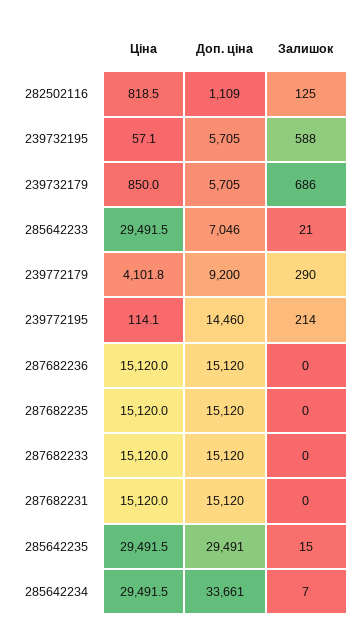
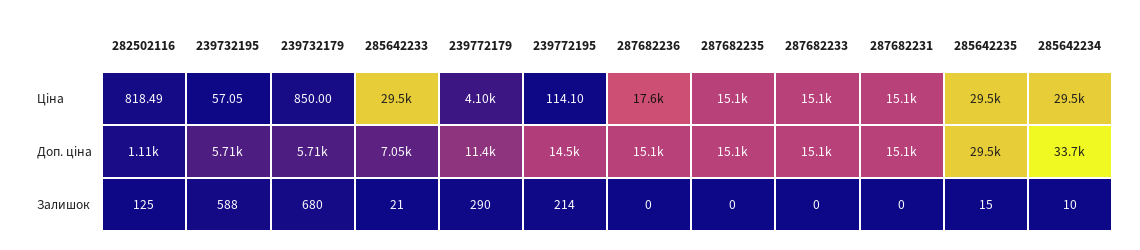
  {
    "Ціна": {
      "282502116": 818.49,
      "239732195": 57.05,
      "239732179": 850,
      "285642233": 29491.5,
      "239772179": 4101.8,
      "239772195": 114.1,
-     "287682236": 15120,
+     "287682236": 17600,
      "287682235": 15120,
      "287682233": 15120,
      "287682231": 15120,
      "285642235": 29491.5,
      "285642234": 29491.5
    },
    "Доп. ціна": {
      "282502116": 1109,
      "239732195": 5705,
      "239732179": 5705,
      "285642233": 7046,
-     "239772179": 9200,
+     "239772179": 11400,
      "239772195": 14460,
      "287682236": 15120,
      "287682235": 15120,
      "287682233": 15120,
      "287682231": 15120,
      "285642235": 29491,
      "285642234": 33661
    },
    "Залишок": {
      "282502116": 125,
      "239732195": 588,
-     "239732179": 686,
+     "239732179": 680,
      "285642233": 21,
      "239772179": 290,
      "239772195": 214,
      "287682236": 0,
      "287682235": 0,
      "287682233": 0,
      "287682231": 0,
      "285642235": 15,
-     "285642234": 7
+     "285642234": 10
    }
  }

